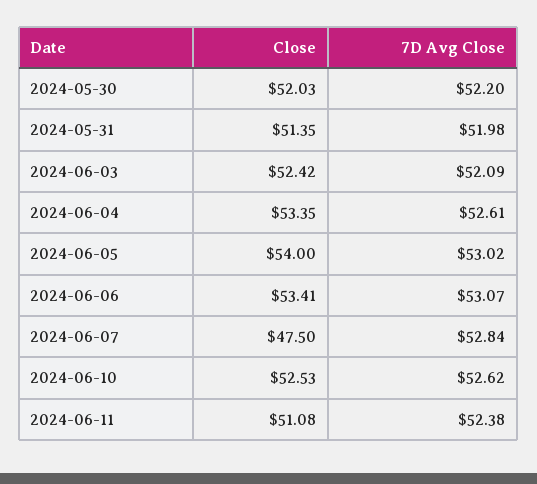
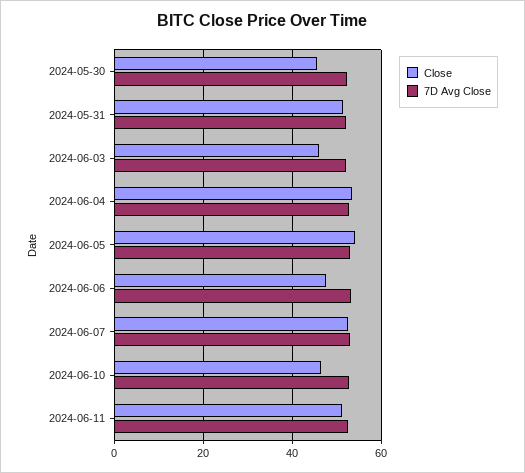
  {
    "Close": {
-     "2024-05-30": 52.03,
+     "2024-05-30": 46,
      "2024-05-31": 51.35,
-     "2024-06-03": 52.42,
+     "2024-06-03": 46,
      "2024-06-04": 53.35,
      "2024-06-05": 54,
-     "2024-06-06": 53.41,
+     "2024-06-06": 48,
-     "2024-06-07": 47.5,
+     "2024-06-07": 52,
-     "2024-06-10": 52.53,
+     "2024-06-10": 46,
      "2024-06-11": 51.08
    },
    "7D Avg Close": {
      "2024-05-30": 52.2,
      "2024-05-31": 51.98,
      "2024-06-03": 52.09,
      "2024-06-04": 52.61,
      "2024-06-05": 53.02,
      "2024-06-06": 53.07,
      "2024-06-07": 52.84,
      "2024-06-10": 52.62,
      "2024-06-11": 52.38
    }
  }

